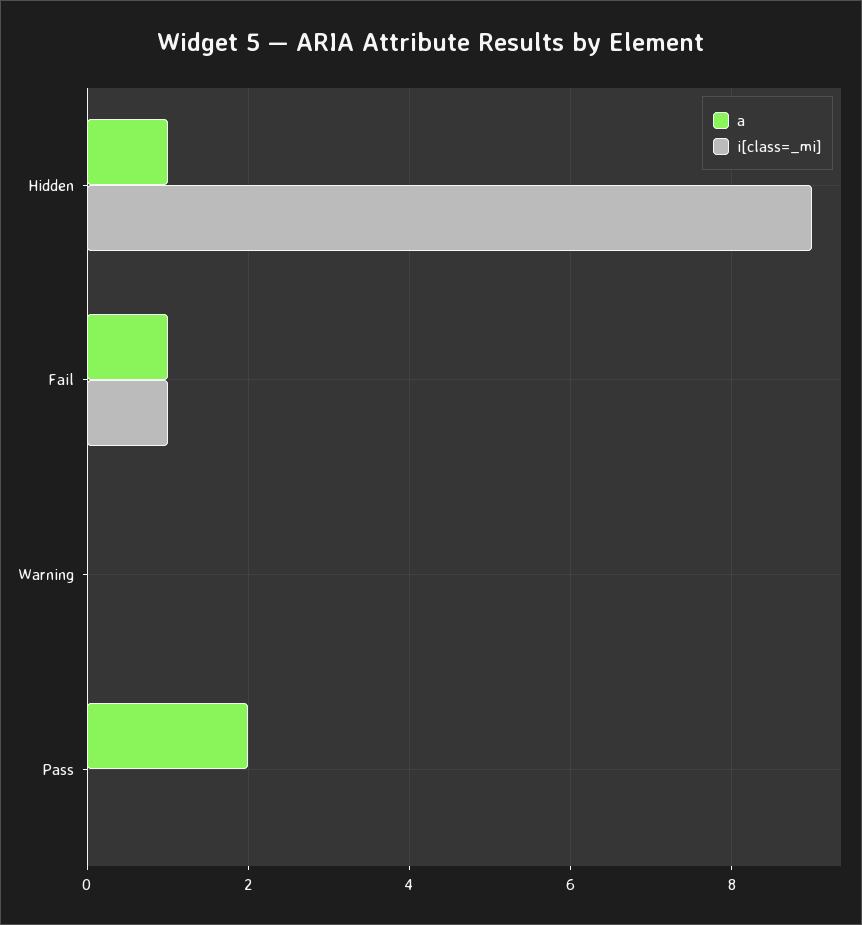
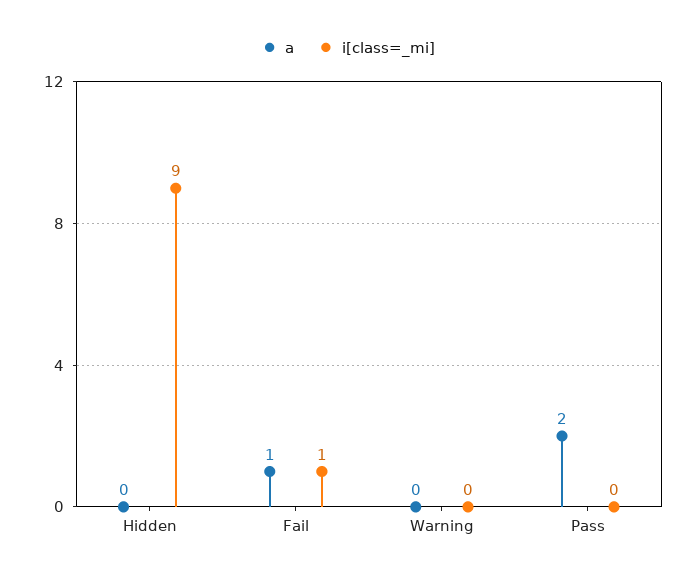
  {
    "a": {
-     "Hidden": 1,
+     "Hidden": 0,
      "Fail": 1,
      "Warning": 0,
      "Pass": 2
    },
    "i[class=_mi]": {
      "Hidden": 9,
      "Fail": 1,
      "Warning": 0,
      "Pass": 0
    }
  }

